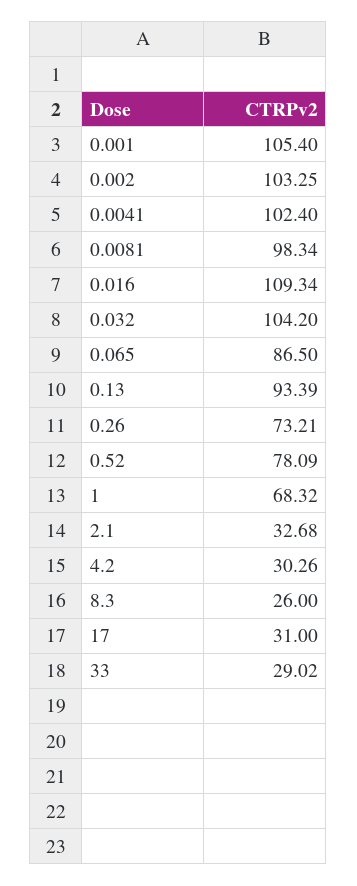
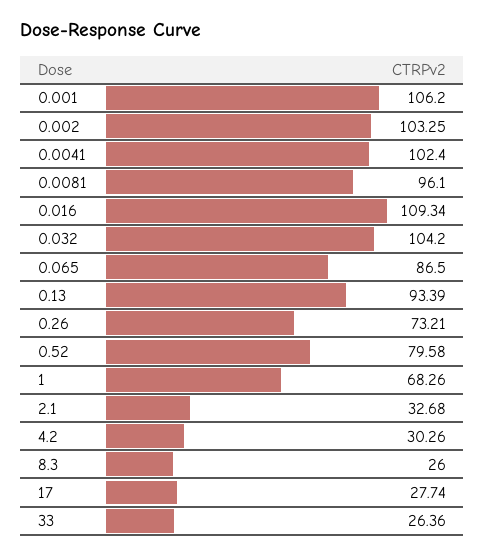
  {
-   "0.001": 105.4,
+   "0.001": 106.2,
    "0.002": 103.25,
    "0.0041": 102.4,
-   "0.0081": 98.34,
+   "0.0081": 96.1,
    "0.016": 109.34,
    "0.032": 104.2,
    "0.065": 86.5,
    "0.13": 93.39,
    "0.26": 73.21,
-   "0.52": 78.09,
+   "0.52": 79.58,
-   "1": 68.32,
+   "1": 68.26,
    "2.1": 32.68,
    "4.2": 30.26,
    "8.3": 26,
-   "17": 31,
+   "17": 27.74,
-   "33": 29.02
+   "33": 26.36
  }

